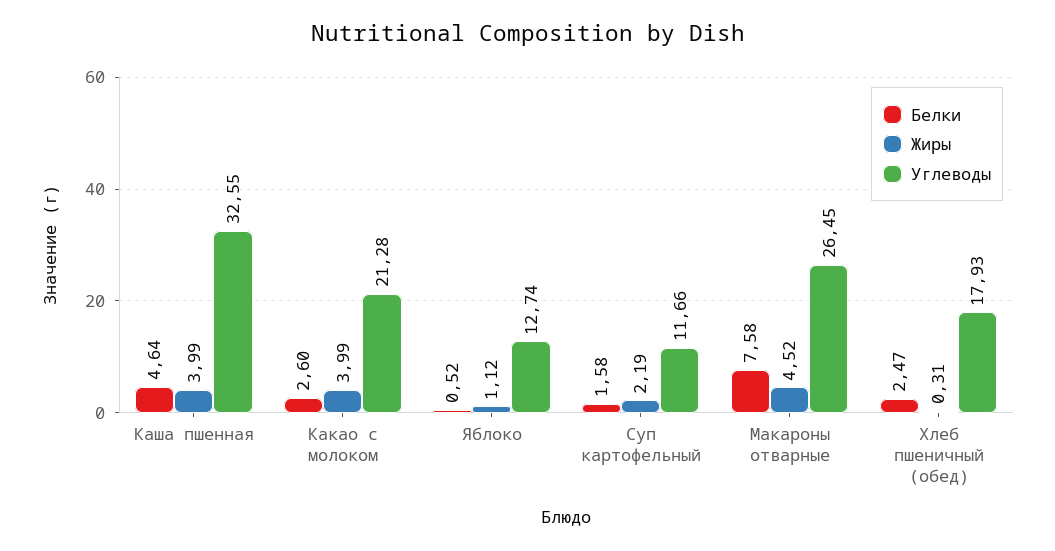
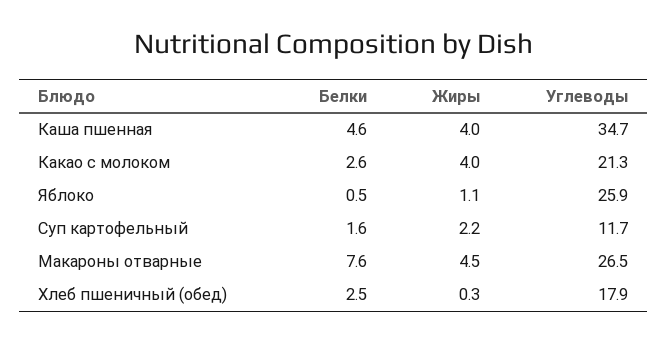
  {
    "Белки": {
      "Каша пшенная": 4.64,
      "Какао с молоком": 2.6,
      "Яблоко": 0.52,
      "Суп картофельный": 1.58,
      "Макароны отварные": 7.58,
      "Хлеб пшеничный (обед)": 2.47
    },
    "Жиры": {
      "Каша пшенная": 3.99,
      "Какао с молоком": 3.99,
      "Яблоко": 1.12,
      "Суп картофельный": 2.19,
      "Макароны отварные": 4.52,
      "Хлеб пшеничный (обед)": 0.31
    },
    "Углеводы": {
-     "Каша пшенная": 32.55,
+     "Каша пшенная": 34.7,
      "Какао с молоком": 21.28,
-     "Яблоко": 12.74,
+     "Яблоко": 25.9,
      "Суп картофельный": 11.66,
      "Макароны отварные": 26.45,
      "Хлеб пшеничный (обед)": 17.93
    }
  }

